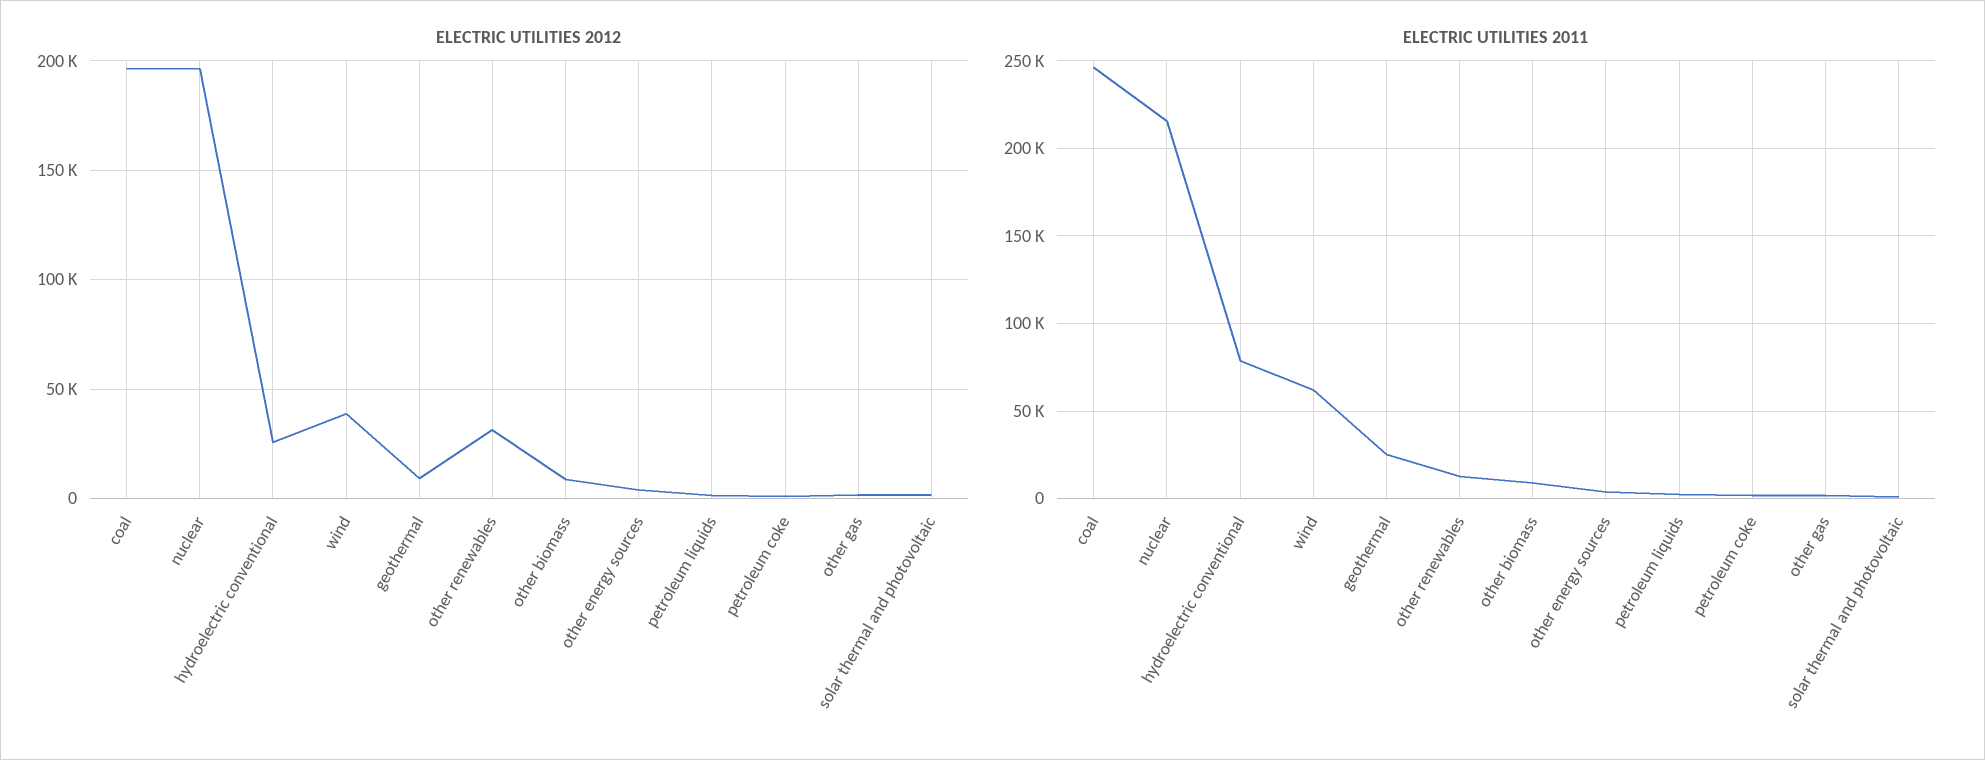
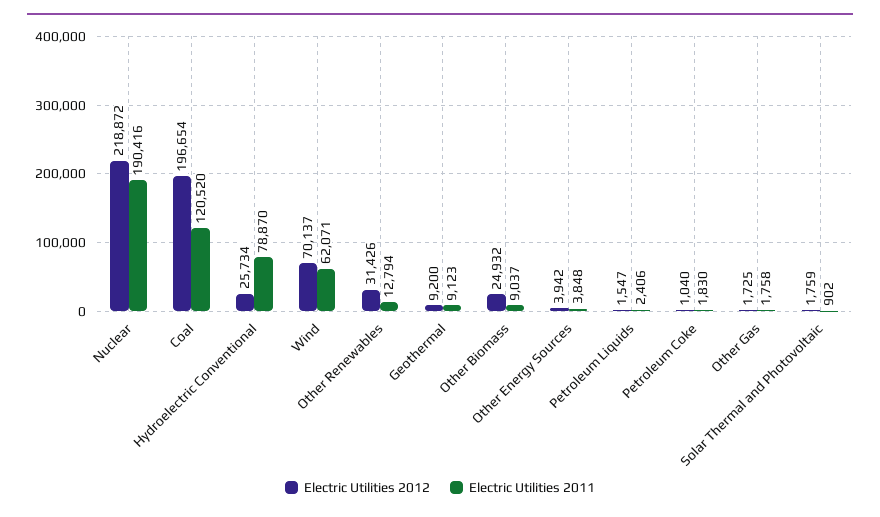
  {
    "ELECTRIC UTILITIES 2012": {
      "coal": 196654,
-     "nuclear": 195000,
+     "nuclear": 218872,
      "hydroelectric conventional": 25734,
-     "wind": 40000,
+     "wind": 70137,
      "geothermal": 9200,
      "other renewables": 31426,
-     "other biomass": 10000,
+     "other biomass": 24932,
      "other energy sources": 3942,
      "petroleum liquids": 1547,
      "petroleum coke": 1040,
      "other gas": 1725,
      "solar thermal and photovoltaic": 1759
    },
    "ELECTRIC UTILITIES 2011": {
-     "coal": 245000,
+     "coal": 120520,
-     "nuclear": 215000,
+     "nuclear": 190416,
      "hydroelectric conventional": 78870,
      "wind": 62071,
-     "geothermal": 25000,
+     "geothermal": 9123,
      "other renewables": 12794,
      "other biomass": 9037,
      "other energy sources": 3848,
      "petroleum liquids": 2406,
      "petroleum coke": 1830,
      "other gas": 1758,
      "solar thermal and photovoltaic": 902
    }
  }

